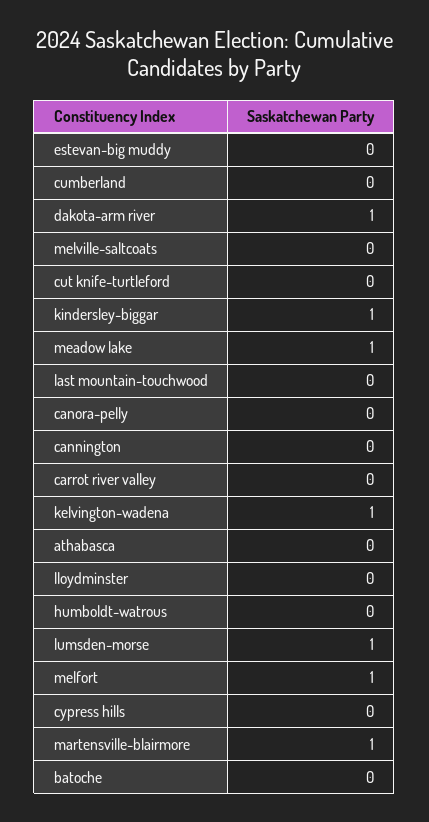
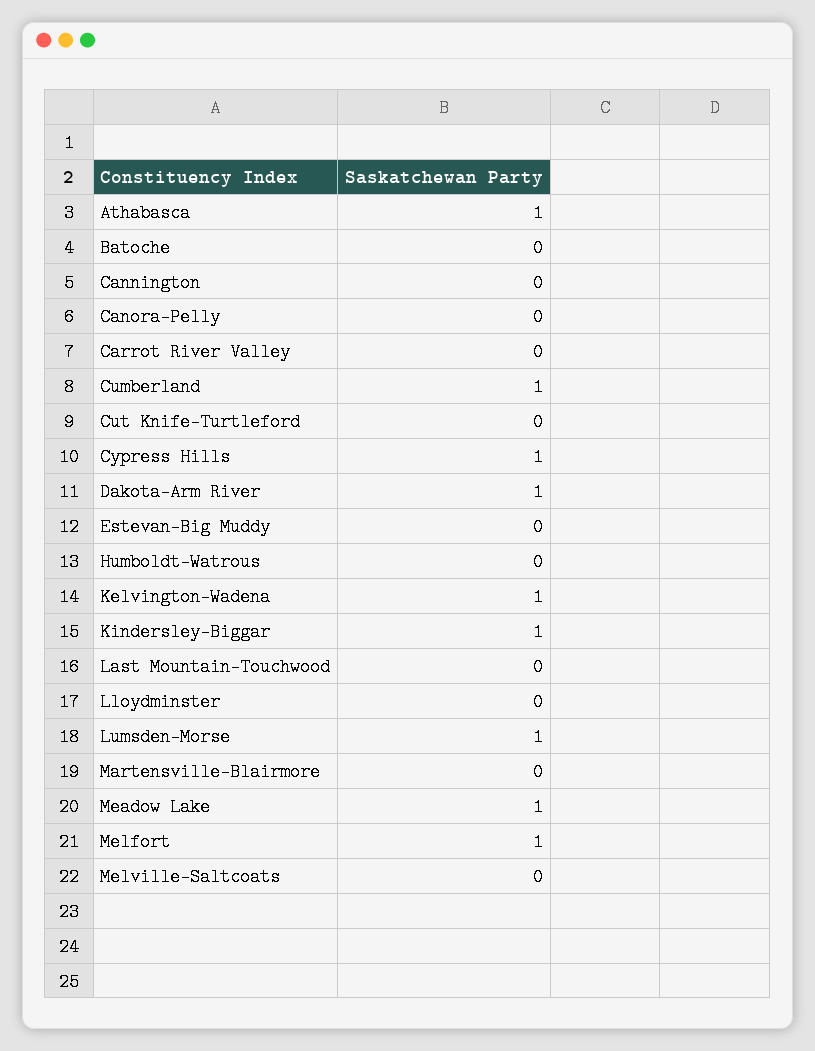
  {
    "estevan-big muddy": 0,
-   "cumberland": 0,
+   "cumberland": 1,
    "dakota-arm river": 1,
    "melville-saltcoats": 0,
    "cut knife-turtleford": 0,
    "kindersley-biggar": 1,
    "meadow lake": 1,
    "last mountain-touchwood": 0,
    "canora-pelly": 0,
    "cannington": 0,
    "carrot river valley": 0,
    "kelvington-wadena": 1,
-   "athabasca": 0,
+   "athabasca": 1,
    "lloydminster": 0,
    "humboldt-watrous": 0,
    "lumsden-morse": 1,
    "melfort": 1,
-   "cypress hills": 0,
+   "cypress hills": 1,
-   "martensville-blairmore": 1,
+   "martensville-blairmore": 0,
    "batoche": 0
  }

